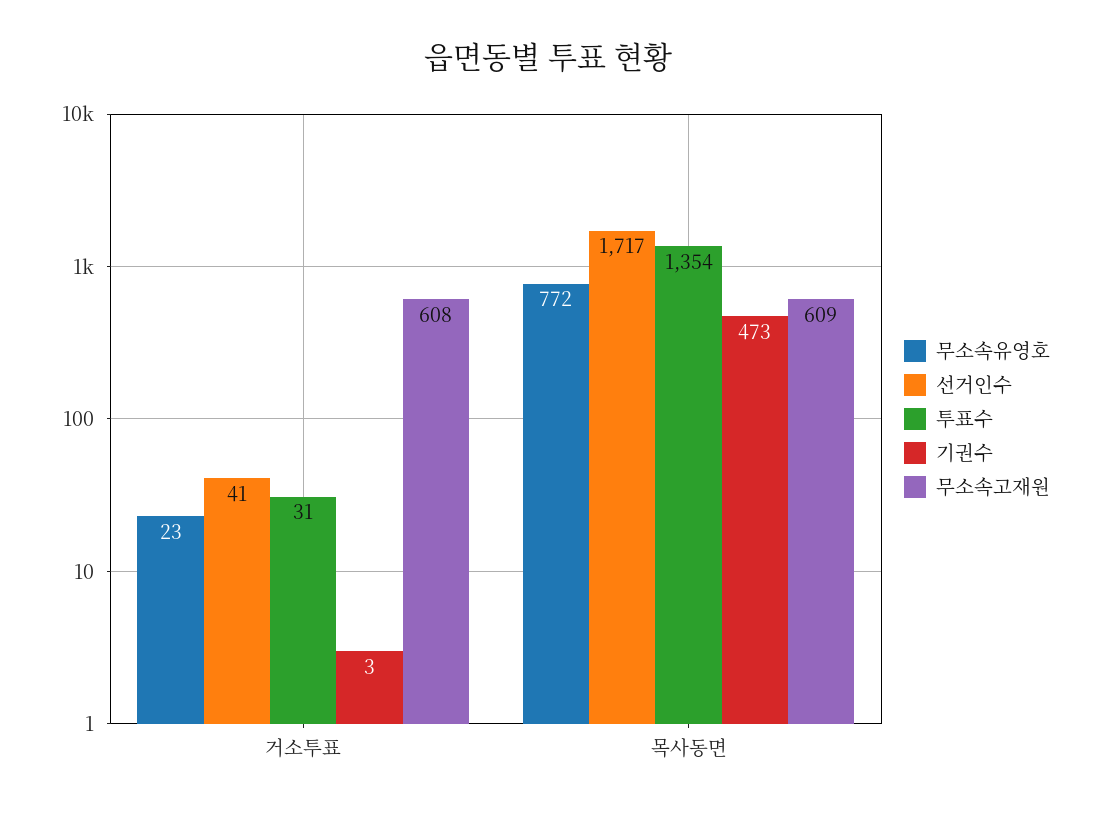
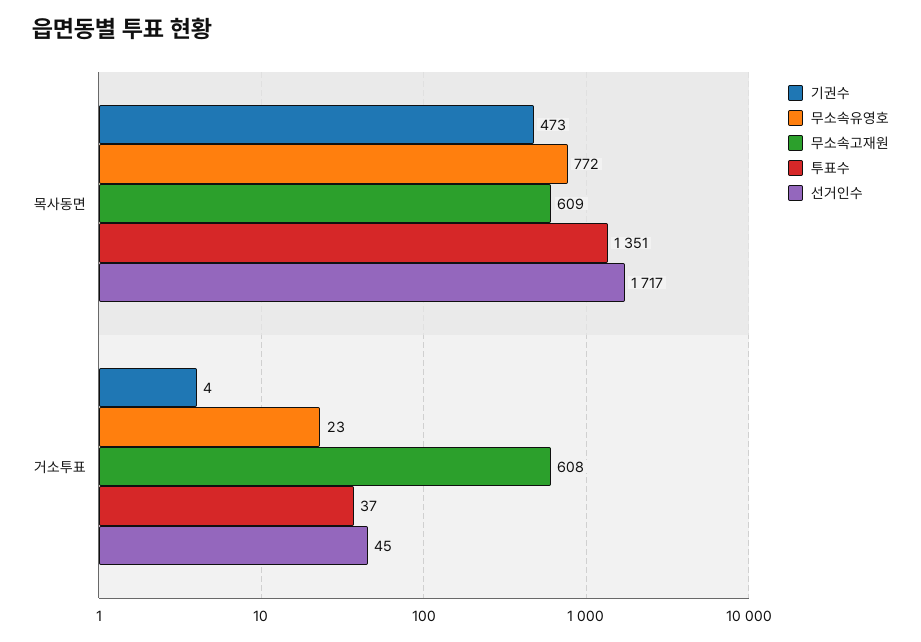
  {
    "무소속유영호": {
      "거소투표": 23,
      "목사동면": 772
    },
    "선거인수": {
-     "거소투표": 41,
+     "거소투표": 45,
      "목사동면": 1717
    },
    "투표수": {
-     "거소투표": 31,
+     "거소투표": 37,
-     "목사동면": 1354
+     "목사동면": 1351
    },
    "기권수": {
-     "거소투표": 3,
+     "거소투표": 4,
      "목사동면": 473
    },
    "무소속고재원": {
      "거소투표": 608,
      "목사동면": 609
    }
  }

